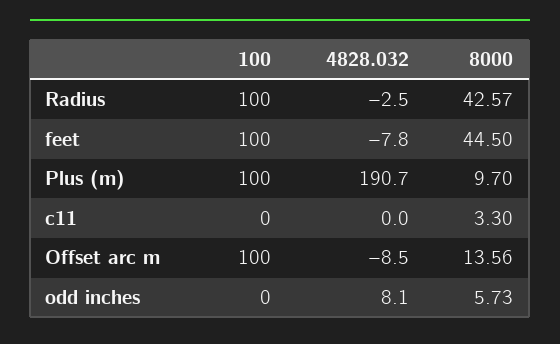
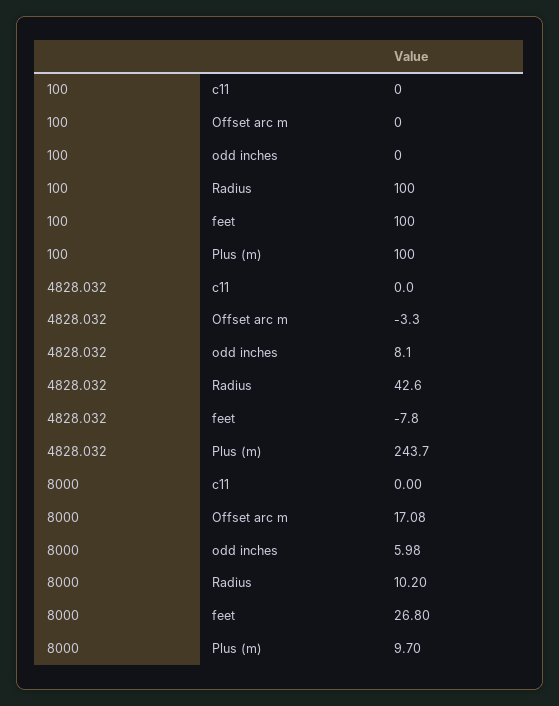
  {
    "100": {
      "Radius": 100,
      "feet": 100,
      "Plus (m)": 100,
      "c11": 0,
-     "Offset arc m": 100,
+     "Offset arc m": 0,
      "odd inches": 0
    },
    "4828.032": {
-     "Radius": -2.5,
+     "Radius": 42.6,
      "feet": -7.8,
-     "Plus (m)": 190.7,
+     "Plus (m)": 243.7,
      "c11": 0,
-     "Offset arc m": -8.5,
+     "Offset arc m": -3.3,
      "odd inches": 8.1
    },
    "8000": {
-     "Radius": 42.57,
+     "Radius": 10.2,
-     "feet": 44.5,
+     "feet": 26.8,
      "Plus (m)": 9.7,
-     "c11": 3.3,
+     "c11": 0,
-     "Offset arc m": 13.56,
+     "Offset arc m": 17.08,
-     "odd inches": 5.73
+     "odd inches": 5.98
    }
  }

